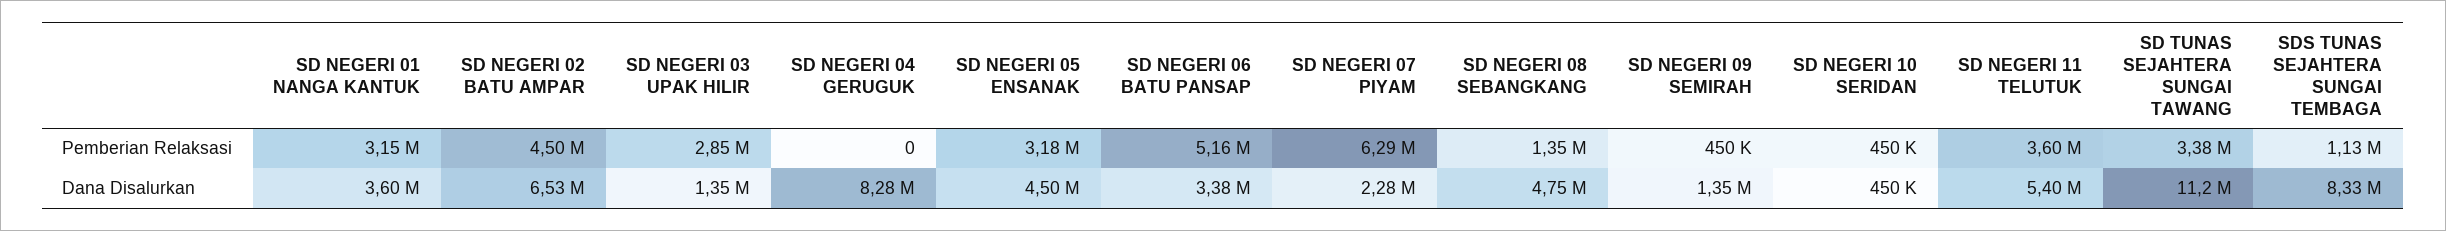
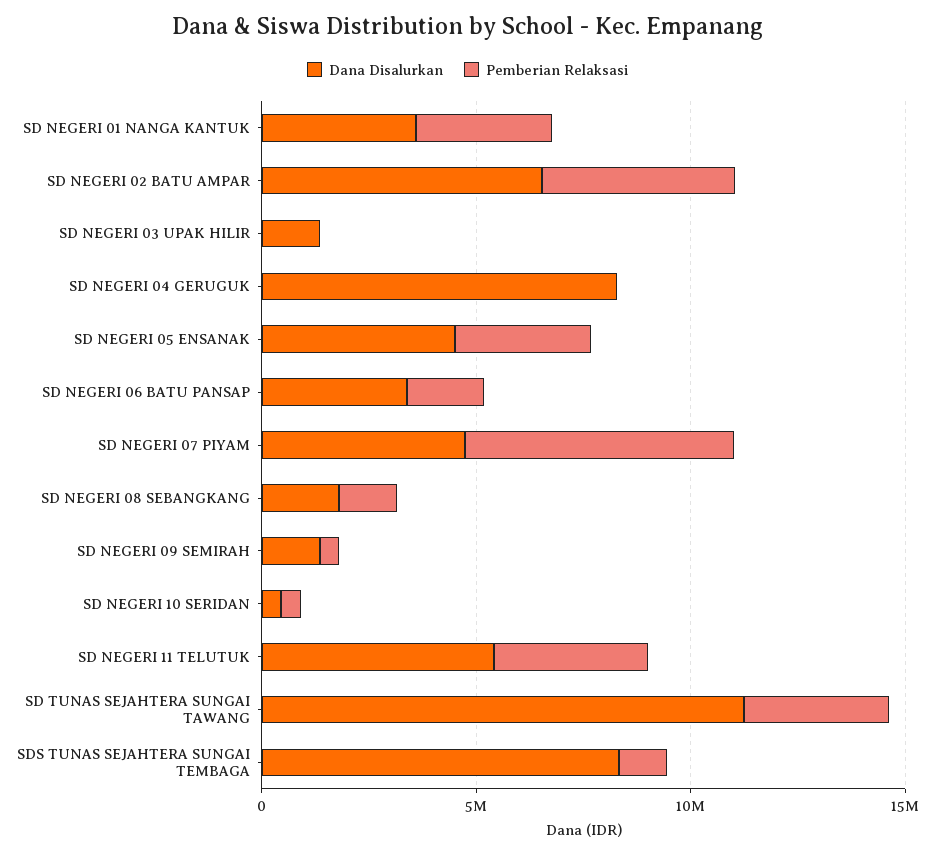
  {
    "Pemberian Relaksasi": {
      "SD NEGERI 01 NANGA KANTUK": 3150000,
      "SD NEGERI 02 BATU AMPAR": 4500000,
-     "SD NEGERI 03 UPAK HILIR": 2850000,
+     "SD NEGERI 03 UPAK HILIR": 0,
      "SD NEGERI 04 GERUGUK": 0,
      "SD NEGERI 05 ENSANAK": 3180000,
-     "SD NEGERI 06 BATU PANSAP": 5160000,
+     "SD NEGERI 06 BATU PANSAP": 2000000,
      "SD NEGERI 07 PIYAM": 6290000,
      "SD NEGERI 08 SEBANGKANG": 1350000,
      "SD NEGERI 09 SEMIRAH": 450000,
      "SD NEGERI 10 SERIDAN": 450000,
      "SD NEGERI 11 TELUTUK": 3600000,
      "SD TUNAS SEJAHTERA SUNGAI TAWANG": 3380000,
      "SDS TUNAS SEJAHTERA SUNGAI TEMBAGA": 1130000
    },
    "Dana Disalurkan": {
      "SD NEGERI 01 NANGA KANTUK": 3600000,
      "SD NEGERI 02 BATU AMPAR": 6530000,
      "SD NEGERI 03 UPAK HILIR": 1350000,
      "SD NEGERI 04 GERUGUK": 8280000,
      "SD NEGERI 05 ENSANAK": 4500000,
      "SD NEGERI 06 BATU PANSAP": 3380000,
-     "SD NEGERI 07 PIYAM": 2280000,
+     "SD NEGERI 07 PIYAM": 5000000,
-     "SD NEGERI 08 SEBANGKANG": 4750000,
+     "SD NEGERI 08 SEBANGKANG": 2000000,
      "SD NEGERI 09 SEMIRAH": 1350000,
      "SD NEGERI 10 SERIDAN": 450000,
      "SD NEGERI 11 TELUTUK": 5400000,
      "SD TUNAS SEJAHTERA SUNGAI TAWANG": 11200000,
      "SDS TUNAS SEJAHTERA SUNGAI TEMBAGA": 8330000
    }
  }

